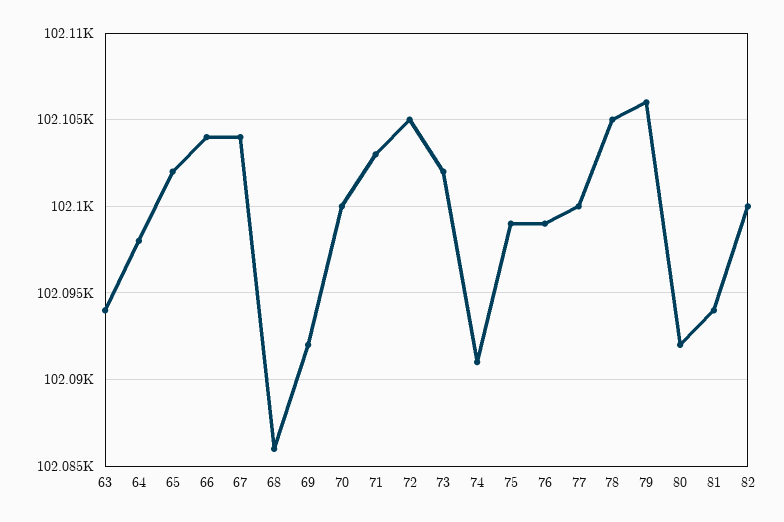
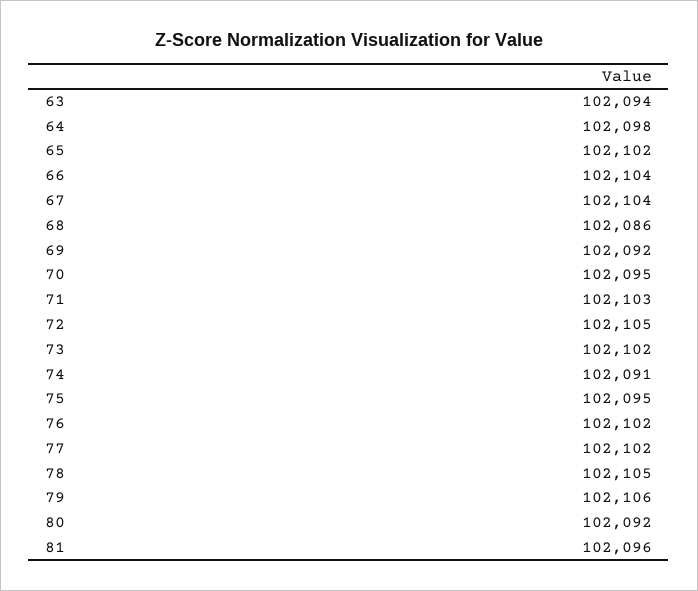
  {
    "63": 102094,
    "64": 102098,
    "65": 102102,
    "66": 102104,
    "67": 102104,
    "68": 102086,
    "69": 102092,
-   "70": 102100,
+   "70": 102095,
    "71": 102103,
    "72": 102105,
    "73": 102102,
    "74": 102091,
-   "75": 102099,
+   "75": 102095,
-   "76": 102099,
+   "76": 102102,
-   "77": 102100,
+   "77": 102102,
    "78": 102105,
    "79": 102106,
    "80": 102092,
-   "81": 102094,
+   "81": 102096
-   "82": 102100
  }

